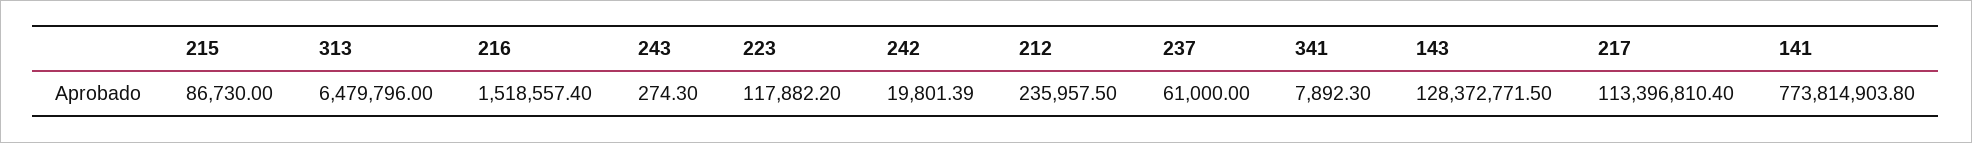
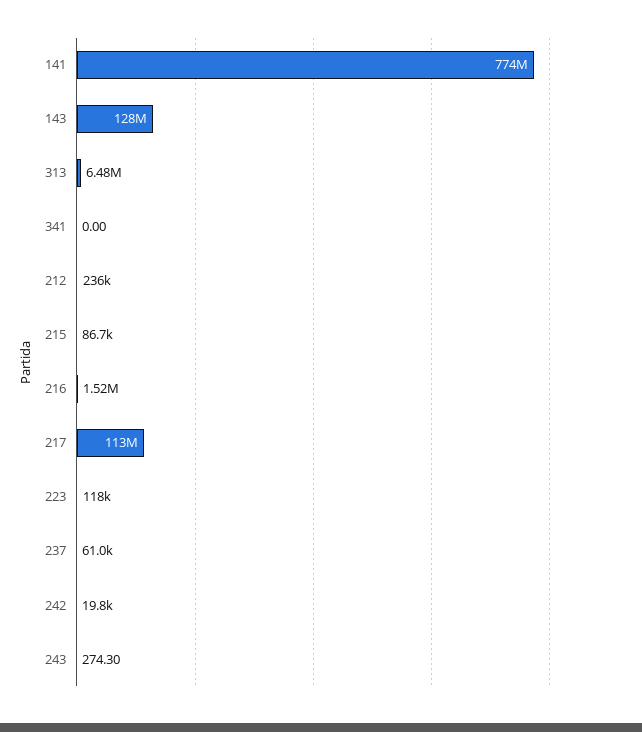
  {
    "215": 86730,
    "313": 6479796,
    "216": 1518557.4,
    "243": 274.3,
    "223": 117882.2,
    "242": 19801.39,
    "212": 235957.5,
    "237": 61000,
-   "341": 7892.3,
+   "341": 0,
    "143": 128372771.5,
    "217": 113396810.4,
    "141": 773814903.8
  }

